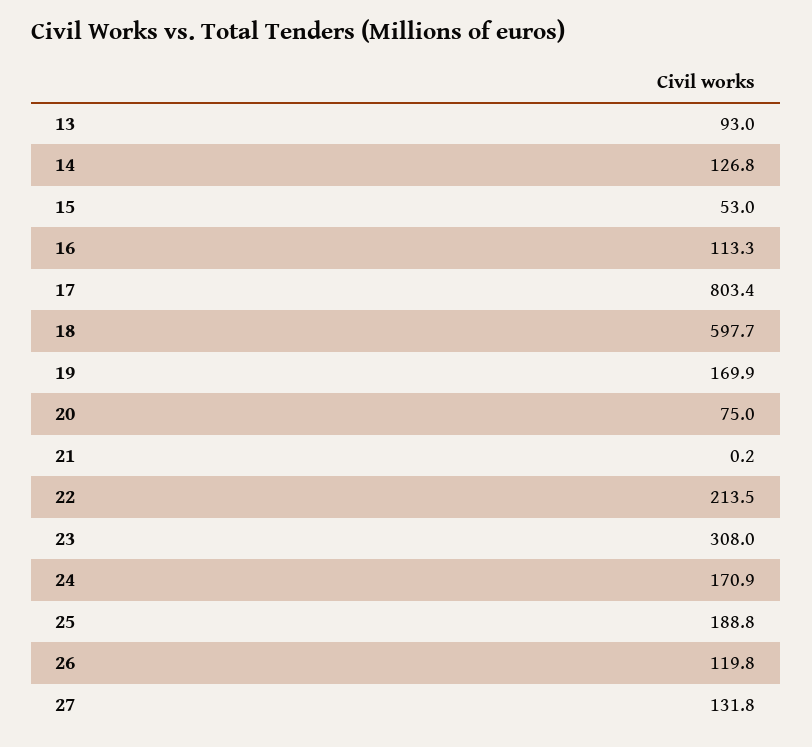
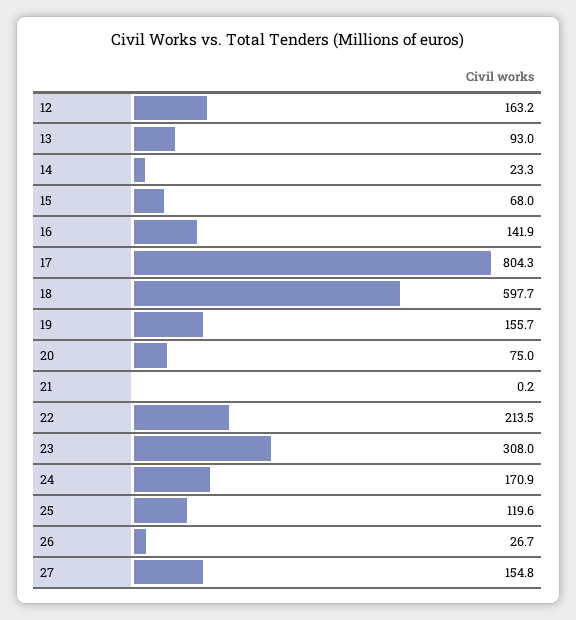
  {
    "13": 93,
-   "14": 126.8,
+   "14": 23.3,
-   "15": 53,
+   "15": 68,
-   "16": 113.3,
+   "16": 141.9,
-   "17": 803.4,
+   "17": 804.3,
    "18": 597.7,
-   "19": 169.9,
+   "19": 155.7,
    "20": 75,
    "21": 0.2,
    "22": 213.5,
    "23": 308,
    "24": 170.9,
-   "25": 188.8,
+   "25": 119.6,
-   "26": 119.8,
+   "26": 26.7,
-   "27": 131.8
+   "27": 154.8,
+   "12": 163.2
  }

